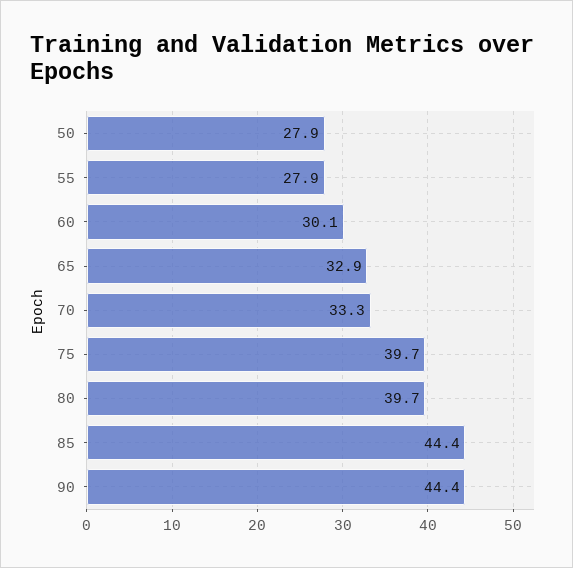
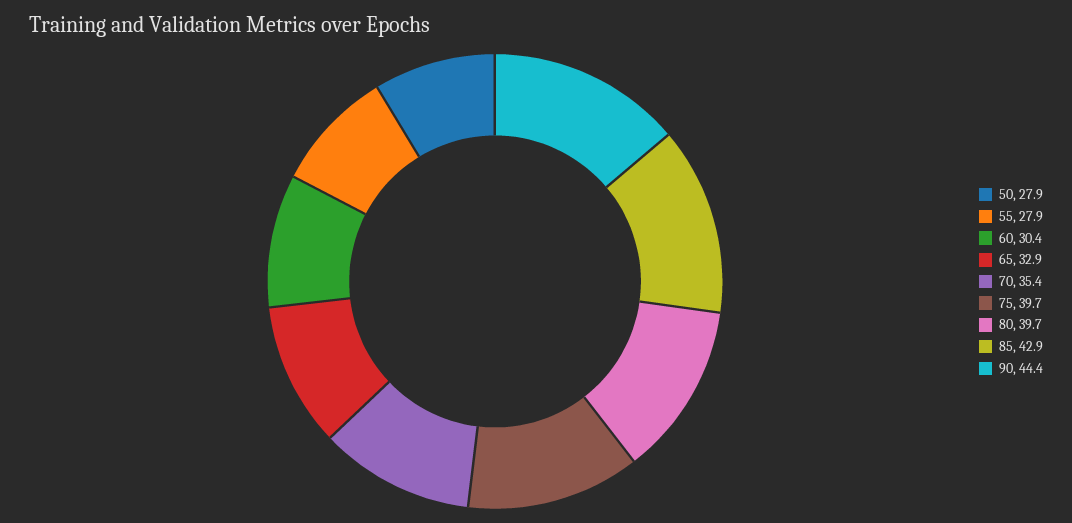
  {
    "50": 27.9,
    "55": 27.9,
-   "60": 30.1,
+   "60": 30.4,
    "65": 32.9,
-   "70": 33.3,
+   "70": 35.4,
    "75": 39.7,
    "80": 39.7,
-   "85": 44.4,
+   "85": 42.9,
    "90": 44.4
  }

